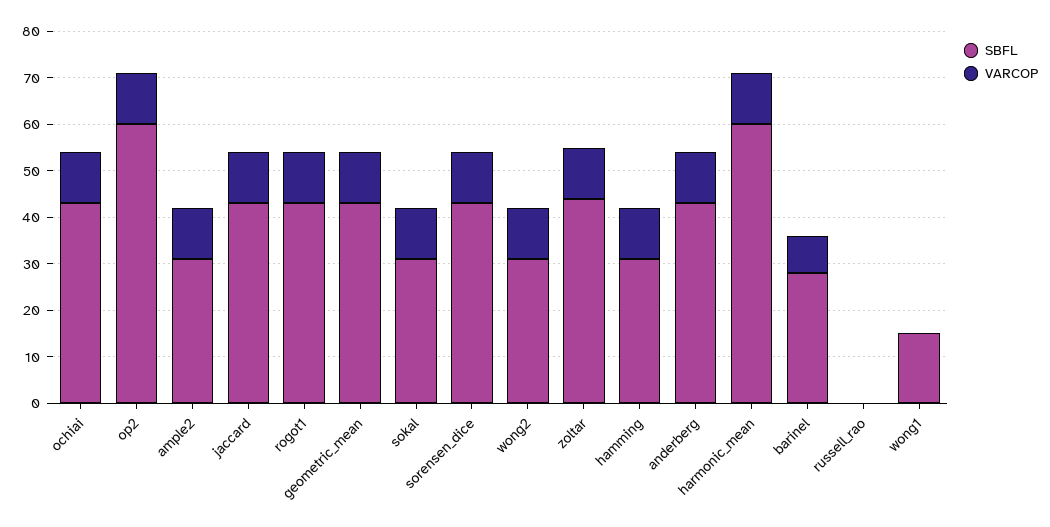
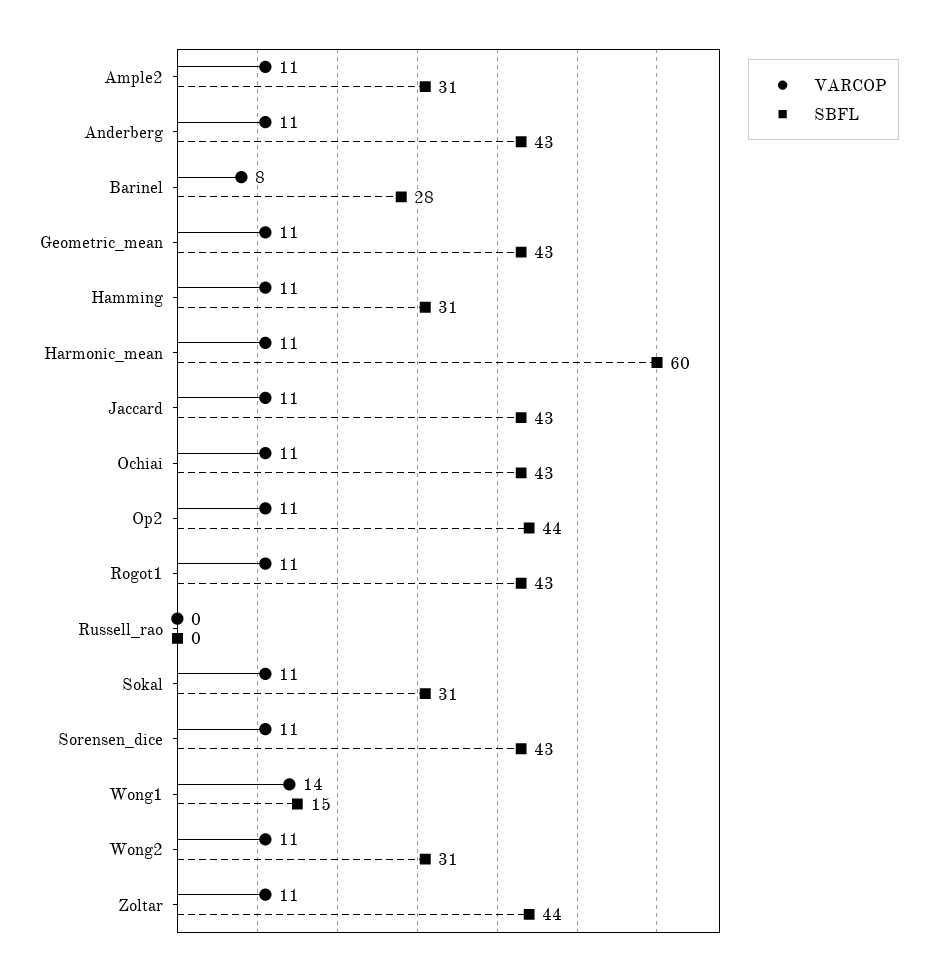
  {
    "SBFL": {
      "ochiai": 43,
-     "op2": 60,
+     "op2": 44,
      "ample2": 31,
      "jaccard": 43,
      "rogot1": 43,
      "geometric_mean": 43,
      "sokal": 31,
      "sorensen_dice": 43,
      "wong2": 31,
      "zoltar": 44,
      "hamming": 31,
      "anderberg": 43,
      "harmonic_mean": 60,
      "barinel": 28,
      "russell_rao": 0,
      "wong1": 15
    },
    "VARCOP": {
      "ochiai": 11,
      "op2": 11,
      "ample2": 11,
      "jaccard": 11,
      "rogot1": 11,
      "geometric_mean": 11,
      "sokal": 11,
      "sorensen_dice": 11,
      "wong2": 11,
      "zoltar": 11,
      "hamming": 11,
      "anderberg": 11,
      "harmonic_mean": 11,
      "barinel": 8,
      "russell_rao": 0,
-     "wong1": 0
+     "wong1": 14
    }
  }

